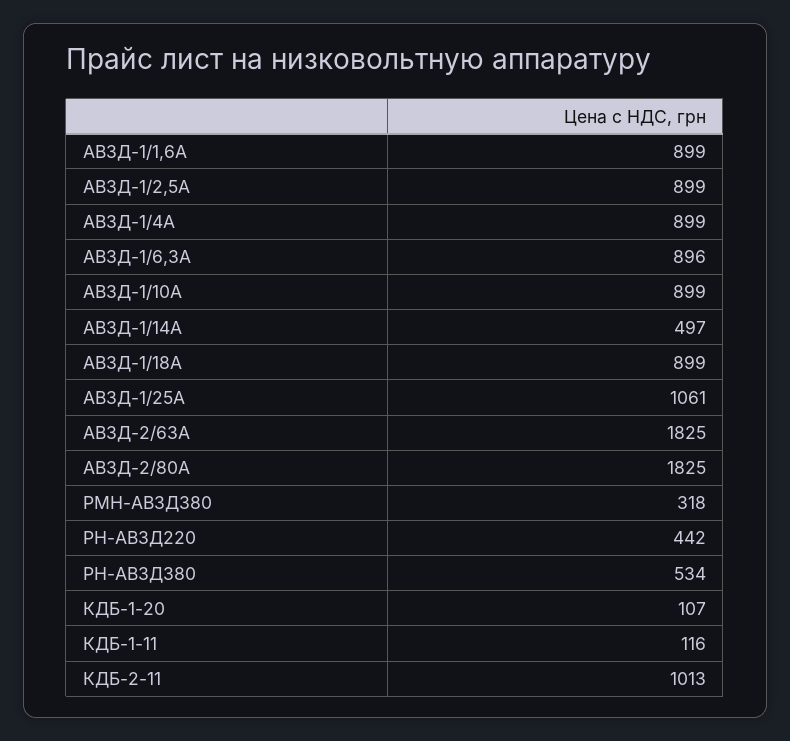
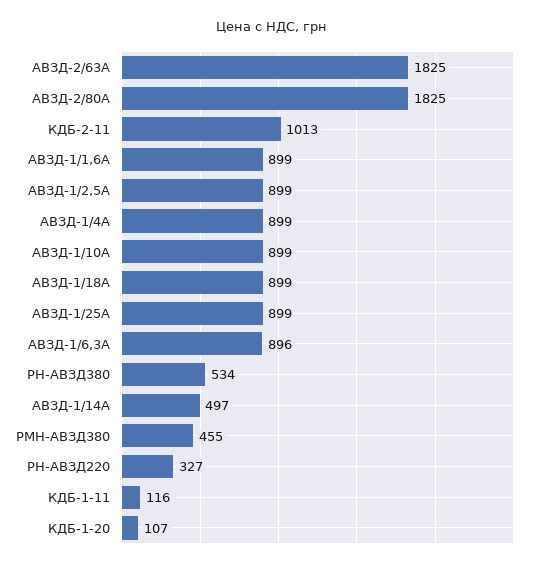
  {
    "АВЗД-1/1,6А": 899,
    "АВЗД-1/2,5А": 899,
    "АВЗД-1/4А": 899,
    "АВЗД-1/6,3А": 896,
    "АВЗД-1/10А": 899,
    "АВЗД-1/14А": 497,
    "АВЗД-1/18А": 899,
-   "АВЗД-1/25А": 1061,
+   "АВЗД-1/25А": 899,
    "АВЗД-2/63А": 1825,
    "АВЗД-2/80А": 1825,
-   "РМН-АВЗД380": 318,
+   "РМН-АВЗД380": 455,
-   "РН-АВЗД220": 442,
+   "РН-АВЗД220": 327,
    "РН-АВЗД380": 534,
    "КДБ-1-20": 107,
    "КДБ-1-11": 116,
    "КДБ-2-11": 1013
  }

